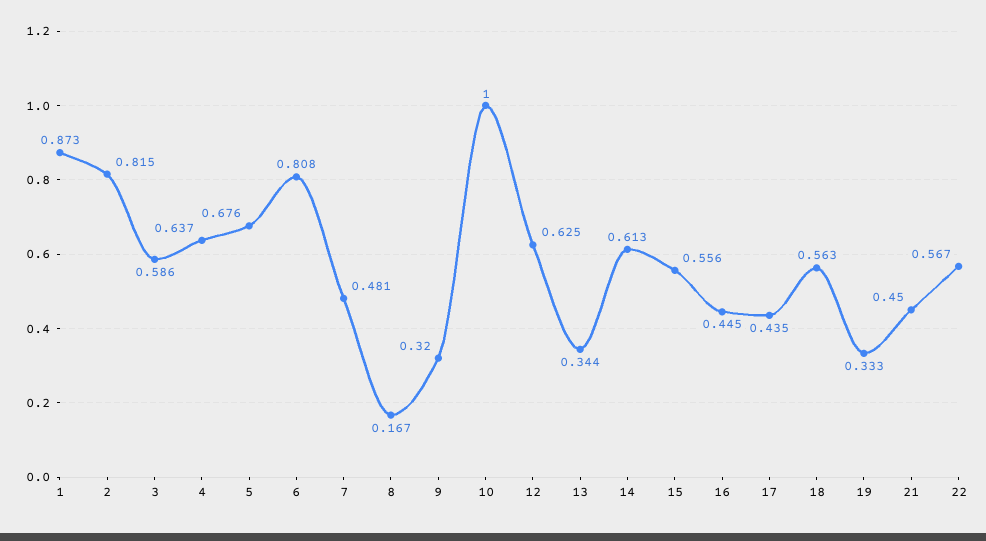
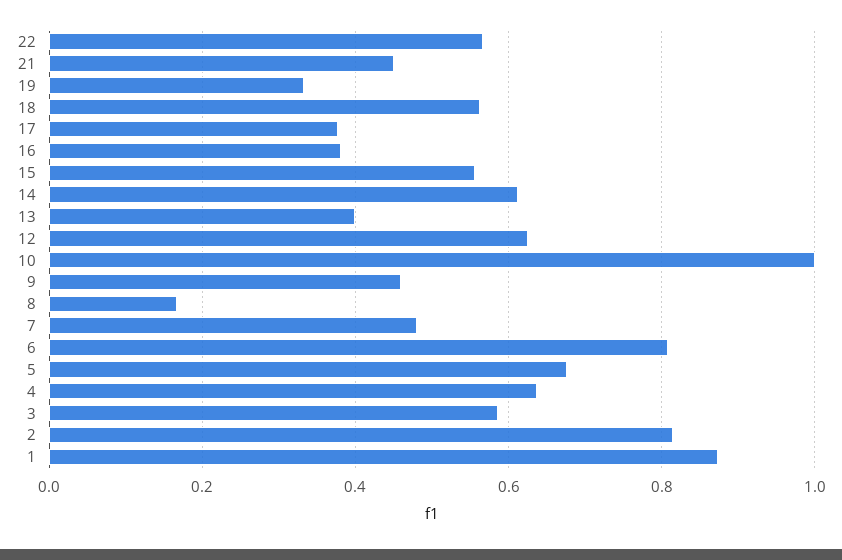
  {
    "1": 0.873,
    "2": 0.815,
    "3": 0.586,
    "4": 0.637,
    "5": 0.676,
    "6": 0.808,
    "7": 0.481,
    "8": 0.167,
-   "9": 0.32,
+   "9": 0.46,
    "10": 1,
    "12": 0.625,
-   "13": 0.344,
+   "13": 0.4,
    "14": 0.613,
    "15": 0.556,
-   "16": 0.445,
+   "16": 0.38,
-   "17": 0.435,
+   "17": 0.38,
    "18": 0.563,
    "19": 0.333,
    "21": 0.45,
    "22": 0.567
  }

